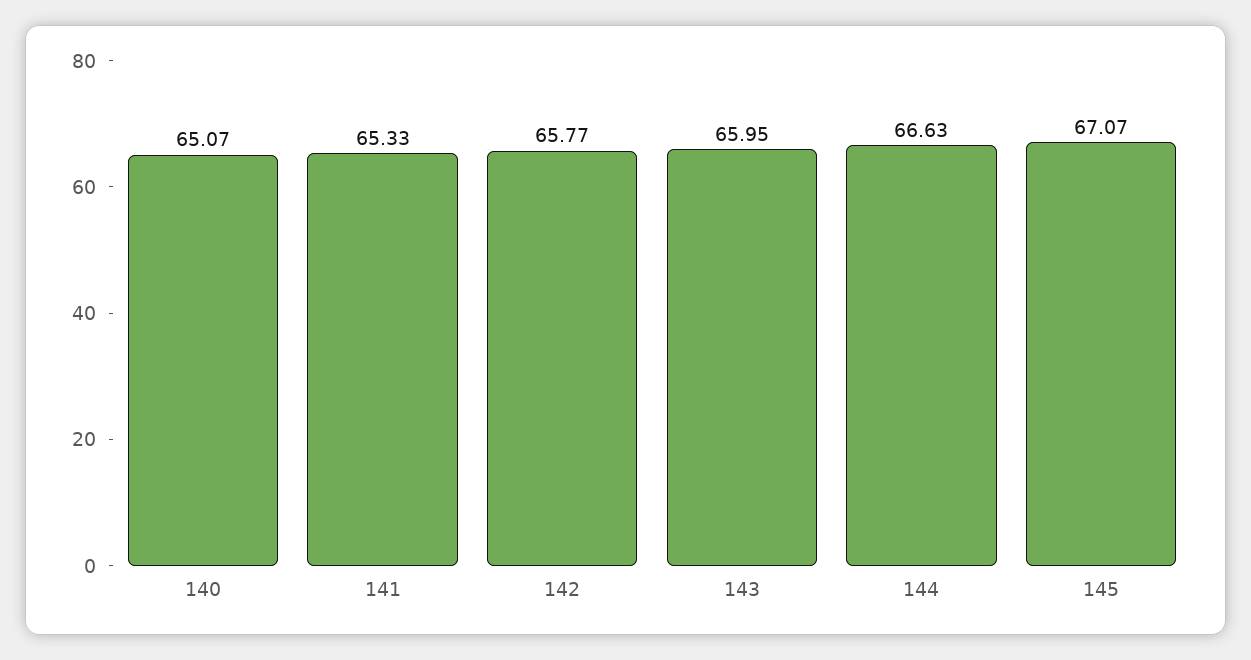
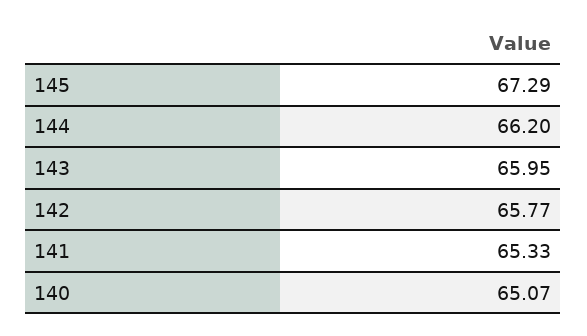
  {
    "140": 65.07,
    "141": 65.33,
    "142": 65.77,
    "143": 65.95,
-   "144": 66.63,
+   "144": 66.2,
-   "145": 67.07
+   "145": 67.29
  }

